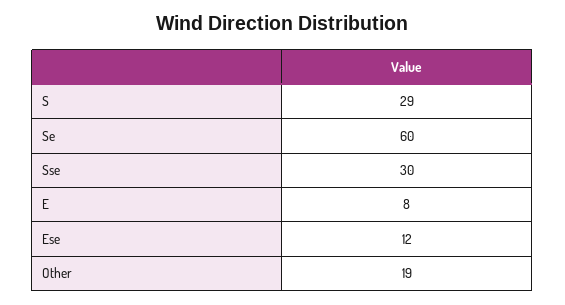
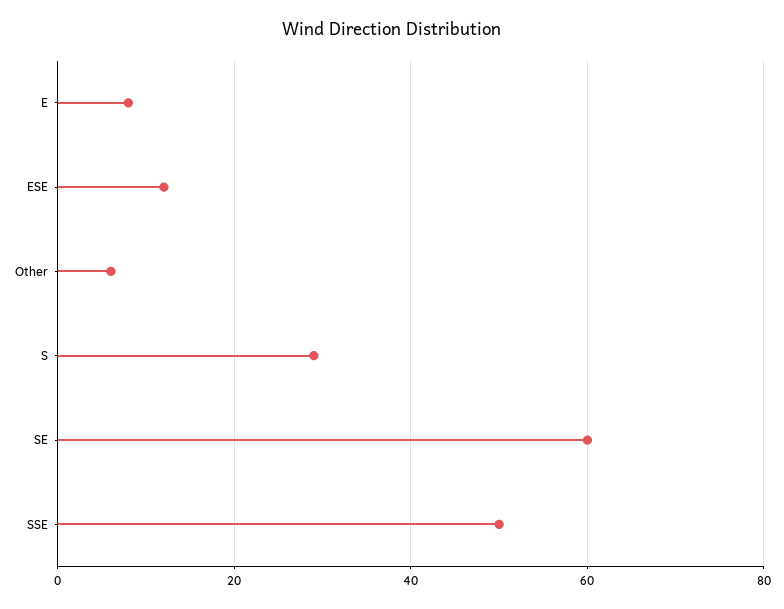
  {
    "S": 29,
    "Se": 60,
-   "Sse": 30,
+   "Sse": 50,
    "E": 8,
    "Ese": 12,
-   "Other": 19
+   "Other": 5
  }

